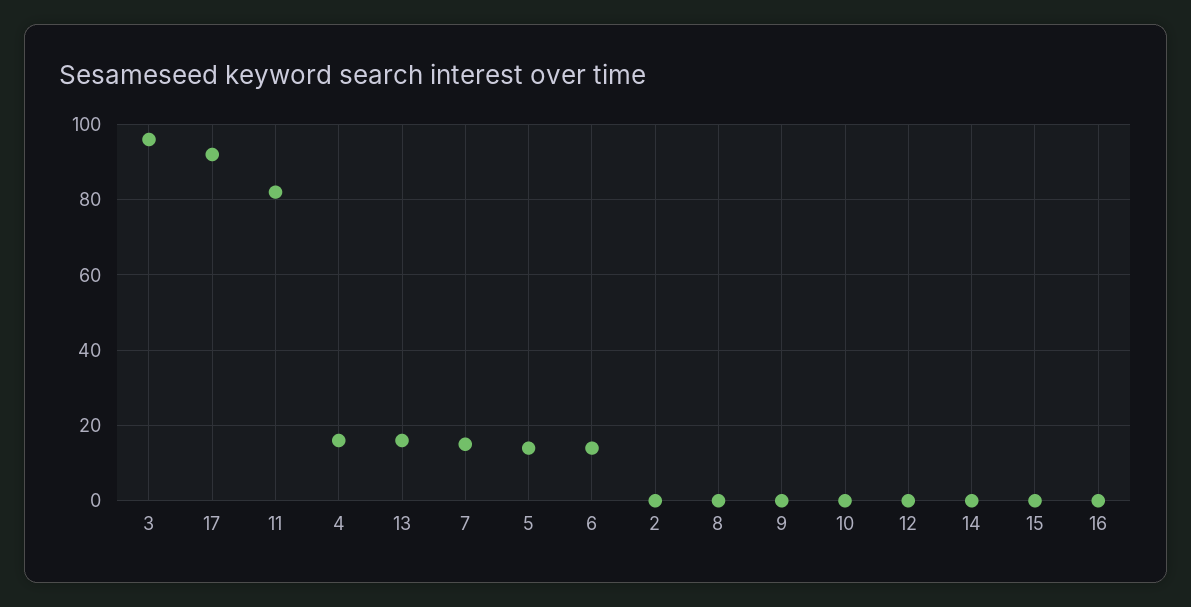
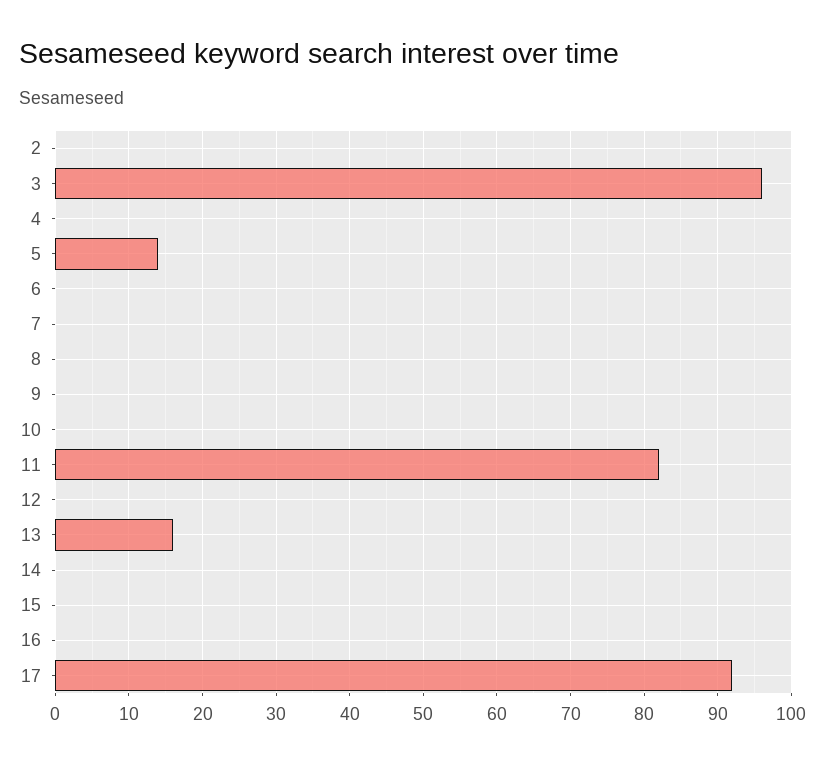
  {
    "3": 96,
    "17": 92,
    "11": 82,
-   "4": 15,
+   "4": 0,
    "13": 16,
-   "7": 15,
+   "7": 0,
    "5": 14,
-   "6": 15,
+   "6": 0,
    "2": 0,
    "8": 0,
    "9": 0,
    "10": 0,
    "12": 0,
    "14": 0,
    "15": 0,
    "16": 0
  }

